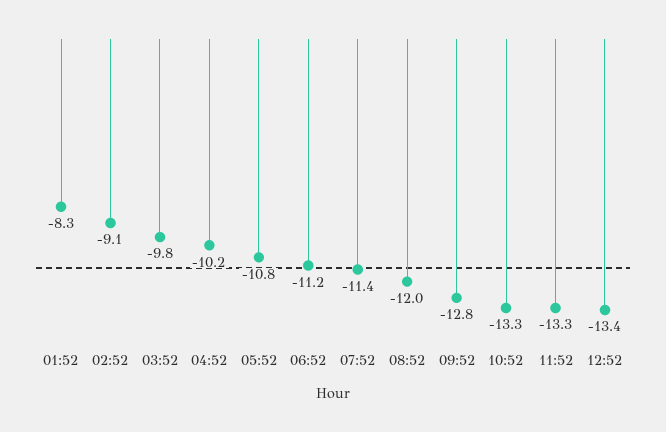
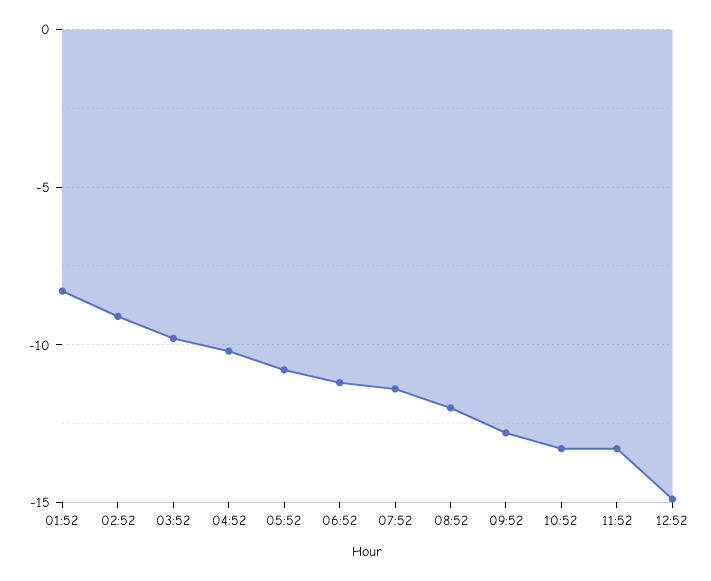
  {
    "01:52": -8.3,
    "02:52": -9.1,
    "03:52": -9.8,
    "04:52": -10.2,
    "05:52": -10.8,
    "06:52": -11.2,
    "07:52": -11.4,
    "08:52": -12,
    "09:52": -12.8,
    "10:52": -13.3,
    "11:52": -13.3,
-   "12:52": -13.4
+   "12:52": -15
  }

